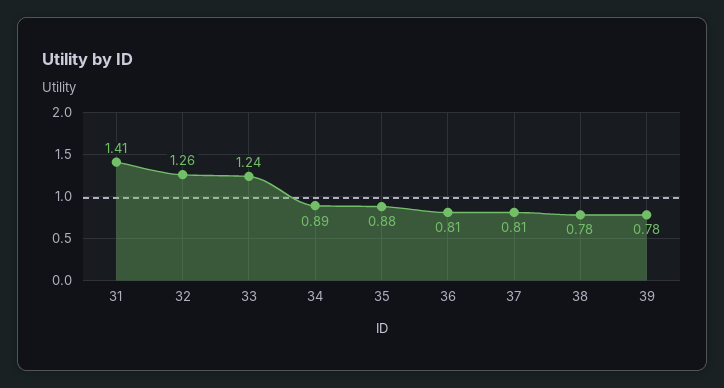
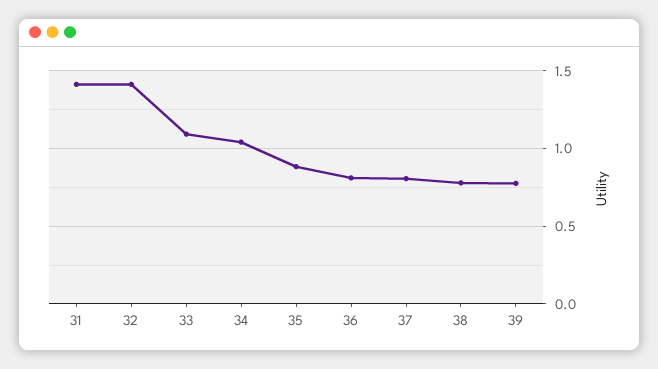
  {
    "31": 1.41,
-   "32": 1.26,
+   "32": 1.4,
-   "33": 1.24,
+   "33": 1.1,
-   "34": 0.89,
+   "34": 1.05,
    "35": 0.88,
    "36": 0.81,
    "37": 0.81,
    "38": 0.78,
    "39": 0.78
  }

